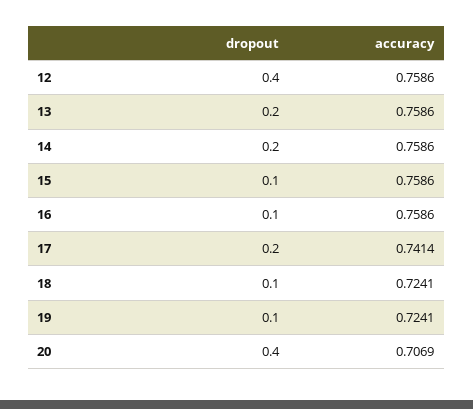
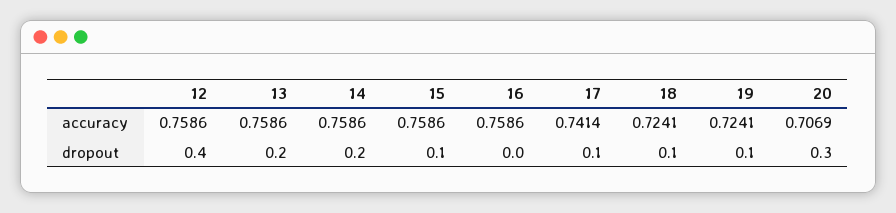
  {
    "dropout": {
      "12": 0.4,
      "13": 0.2,
      "14": 0.2,
      "15": 0.1,
-     "16": 0.1,
+     "16": 0,
-     "17": 0.2,
+     "17": 0.1,
      "18": 0.1,
      "19": 0.1,
-     "20": 0.4
+     "20": 0.3
    },
    "accuracy": {
      "12": 0.7586,
      "13": 0.7586,
      "14": 0.7586,
      "15": 0.7586,
      "16": 0.7586,
      "17": 0.7414,
      "18": 0.7241,
      "19": 0.7241,
      "20": 0.7069
    }
  }

